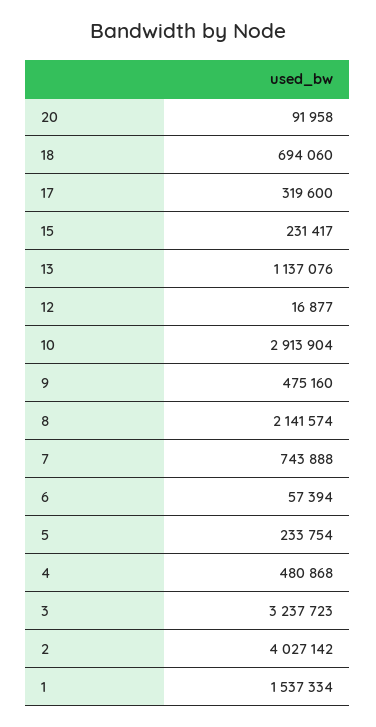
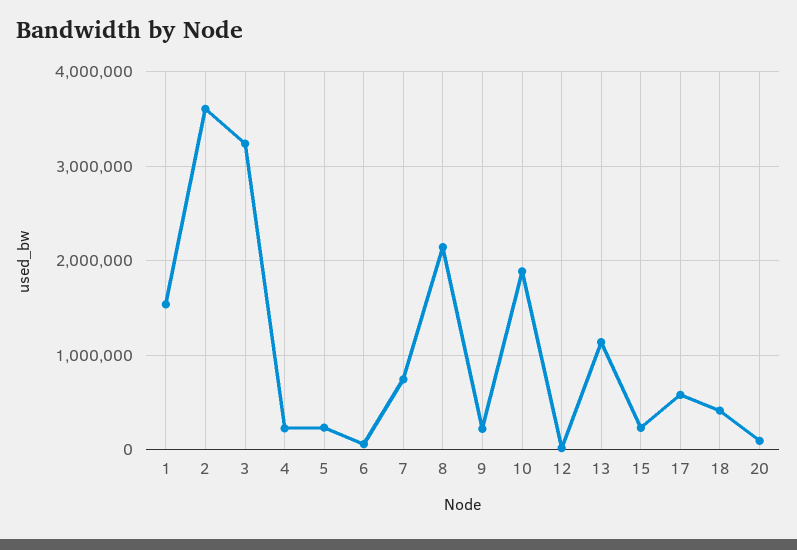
  {
    "20": 91958,
-   "18": 694060,
+   "18": 400000,
-   "17": 319600,
+   "17": 600000,
    "15": 231417,
    "13": 1137076,
    "12": 16877,
-   "10": 2913904,
+   "10": 1900000,
-   "9": 475160,
+   "9": 200000,
    "8": 2141574,
    "7": 743888,
    "6": 57394,
    "5": 233754,
-   "4": 480868,
+   "4": 200000,
    "3": 3237723,
-   "2": 4027142,
+   "2": 3600000,
    "1": 1537334
  }

